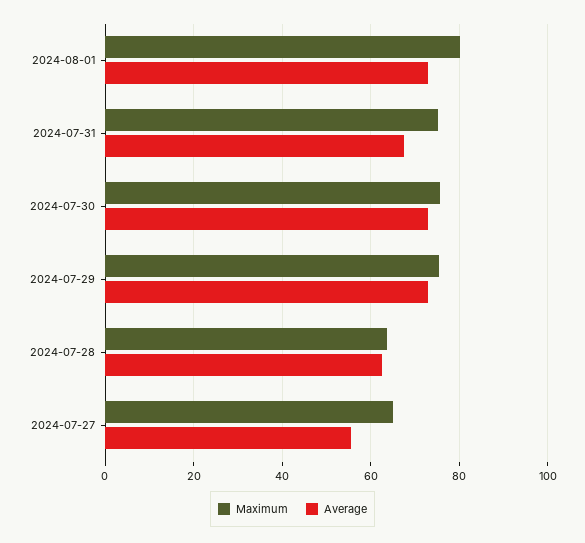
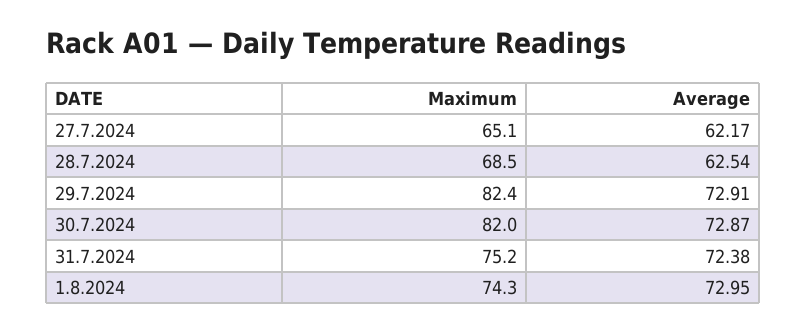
  {
    "Maximum": {
-     "2024-08-01": 80,
+     "2024-08-01": 74.3,
      "2024-07-31": 75.2,
-     "2024-07-30": 76,
+     "2024-07-30": 82,
-     "2024-07-29": 76,
+     "2024-07-29": 82.4,
-     "2024-07-28": 64,
+     "2024-07-28": 68.5,
      "2024-07-27": 65.1
    },
    "Average": {
      "2024-08-01": 72.95,
-     "2024-07-31": 68,
+     "2024-07-31": 72.38,
      "2024-07-30": 72.87,
      "2024-07-29": 72.91,
      "2024-07-28": 62.54,
-     "2024-07-27": 56
+     "2024-07-27": 62.17
    }
  }

